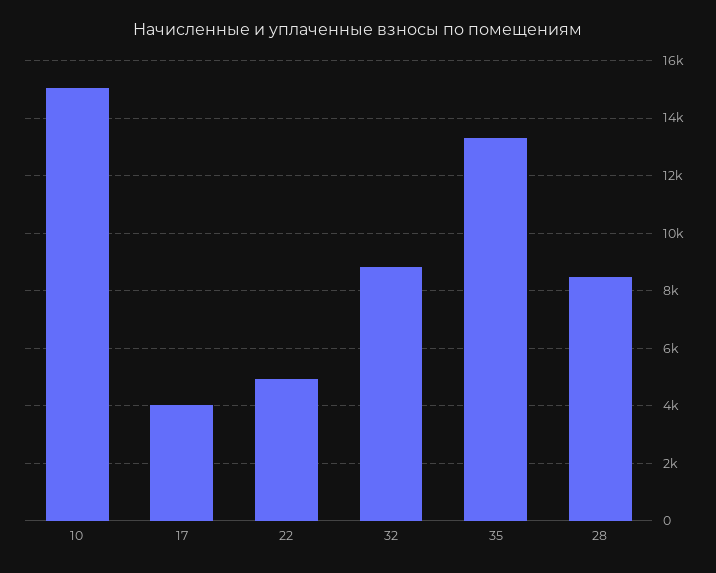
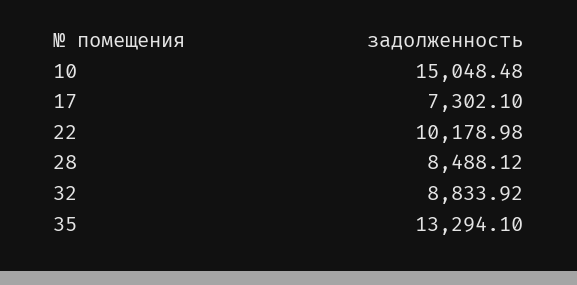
  {
    "10": 15048.48,
-   "17": 4000,
+   "17": 7302.1,
-   "22": 5000,
+   "22": 10178.98,
    "32": 8833.92,
    "35": 13294.1,
    "28": 8488.12
  }

